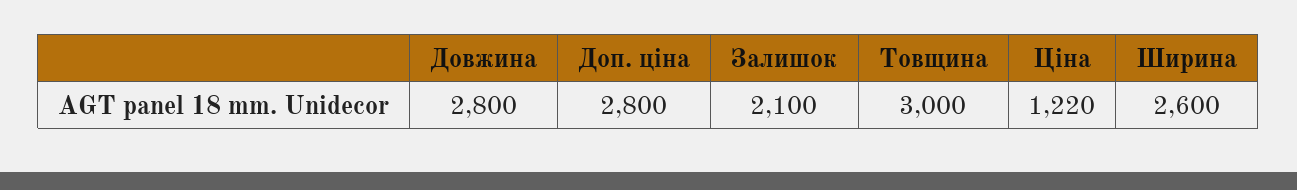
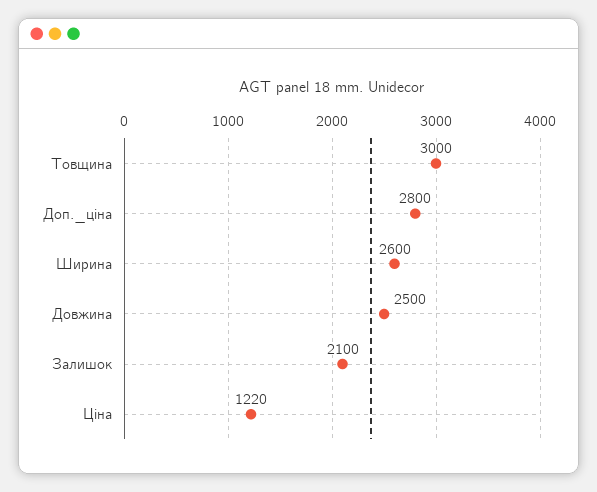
  {
-   "Довжина": 2800,
+   "Довжина": 2500,
    "Доп. ціна": 2800,
    "Залишок": 2100,
    "Товщина": 3000,
    "Ціна": 1220,
    "Ширина": 2600
  }

